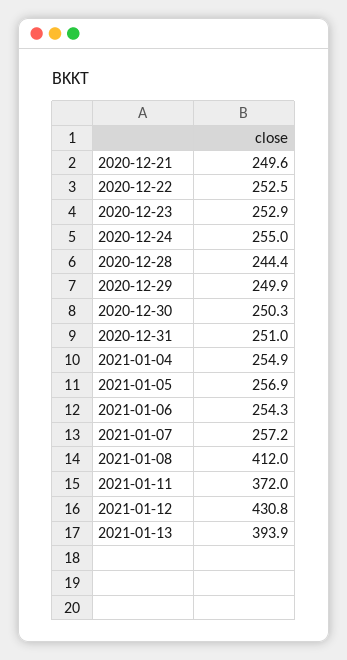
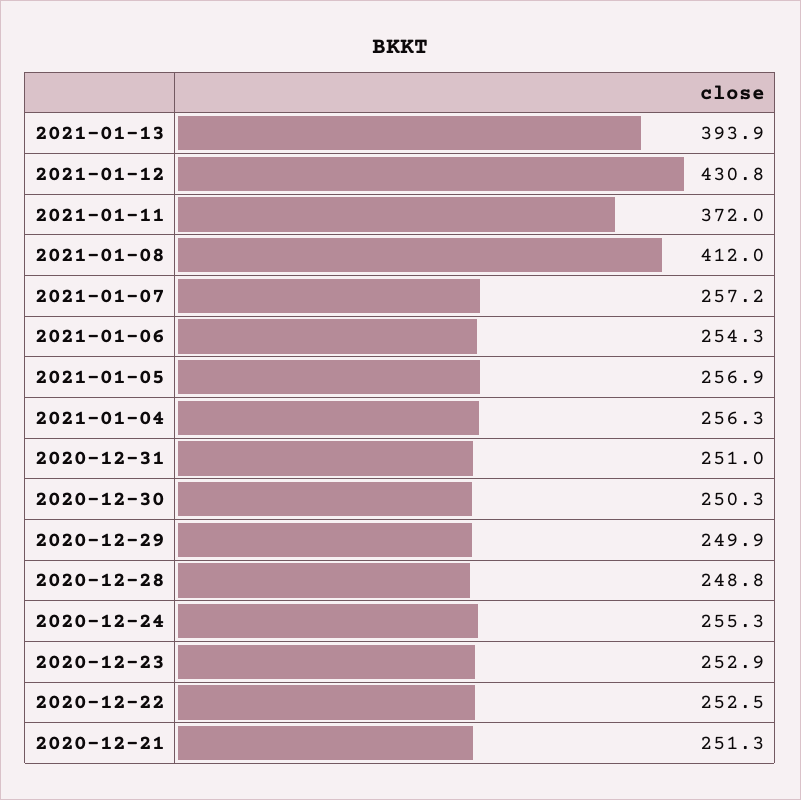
  {
-   "2020-12-21": 249.6,
+   "2020-12-21": 251.3,
    "2020-12-22": 252.5,
    "2020-12-23": 252.9,
-   "2020-12-24": 255,
+   "2020-12-24": 255.3,
-   "2020-12-28": 244.4,
+   "2020-12-28": 248.8,
    "2020-12-29": 249.9,
    "2020-12-30": 250.3,
    "2020-12-31": 251,
-   "2021-01-04": 254.9,
+   "2021-01-04": 256.3,
    "2021-01-05": 256.9,
    "2021-01-06": 254.3,
    "2021-01-07": 257.2,
    "2021-01-08": 412,
    "2021-01-11": 372,
    "2021-01-12": 430.8,
    "2021-01-13": 393.9
  }

